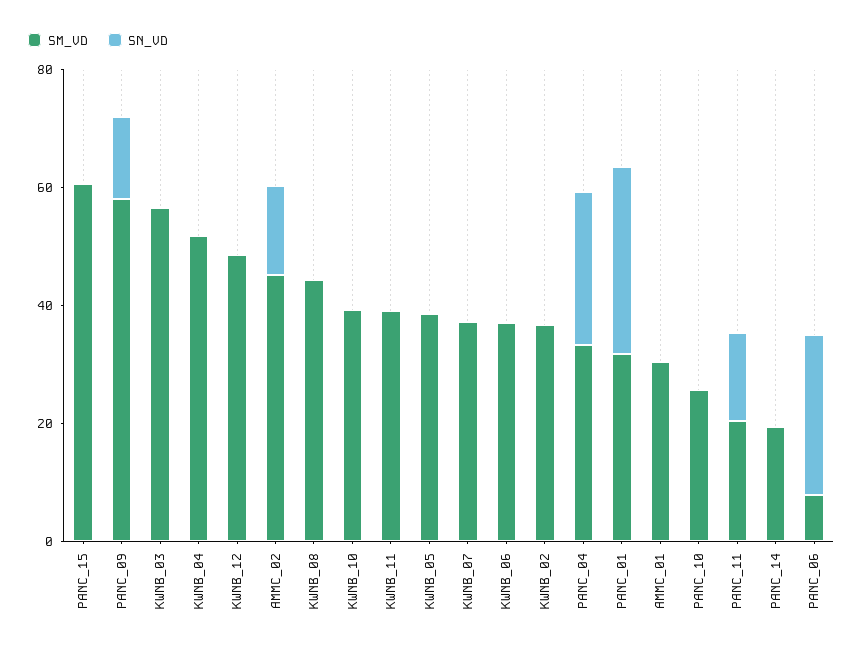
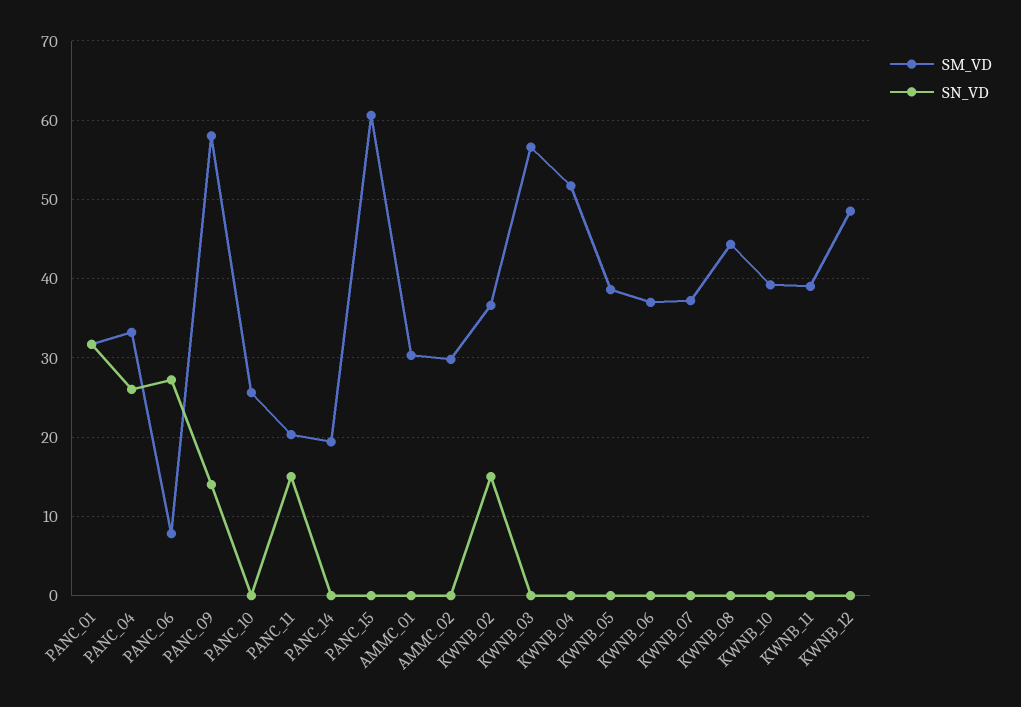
  {
    "SM_VD": {
      "PANC_15": 61,
      "PANC_09": 58,
      "KWNB_03": 57,
      "KWNB_04": 52,
      "KWNB_12": 49,
-     "AMMC_02": 45,
+     "AMMC_02": 30,
      "KWNB_08": 44,
      "KWNB_10": 39,
      "KWNB_11": 39,
      "KWNB_05": 39,
      "KWNB_07": 37,
      "KWNB_06": 37,
      "KWNB_02": 37,
      "PANC_04": 33,
      "PANC_01": 32,
      "AMMC_01": 30,
      "PANC_10": 26,
      "PANC_11": 20,
      "PANC_14": 19,
      "PANC_06": 8
    },
    "SN_VD": {
      "PANC_15": 0,
      "PANC_09": 14,
      "KWNB_03": 0,
      "KWNB_04": 0,
      "KWNB_12": 0,
-     "AMMC_02": 15,
+     "AMMC_02": 0,
      "KWNB_08": 0,
      "KWNB_10": 0,
      "KWNB_11": 0,
      "KWNB_05": 0,
      "KWNB_07": 0,
      "KWNB_06": 0,
-     "KWNB_02": 0,
+     "KWNB_02": 15,
      "PANC_04": 26,
      "PANC_01": 32,
      "AMMC_01": 0,
      "PANC_10": 0,
      "PANC_11": 15,
      "PANC_14": 0,
      "PANC_06": 27
    }
  }

